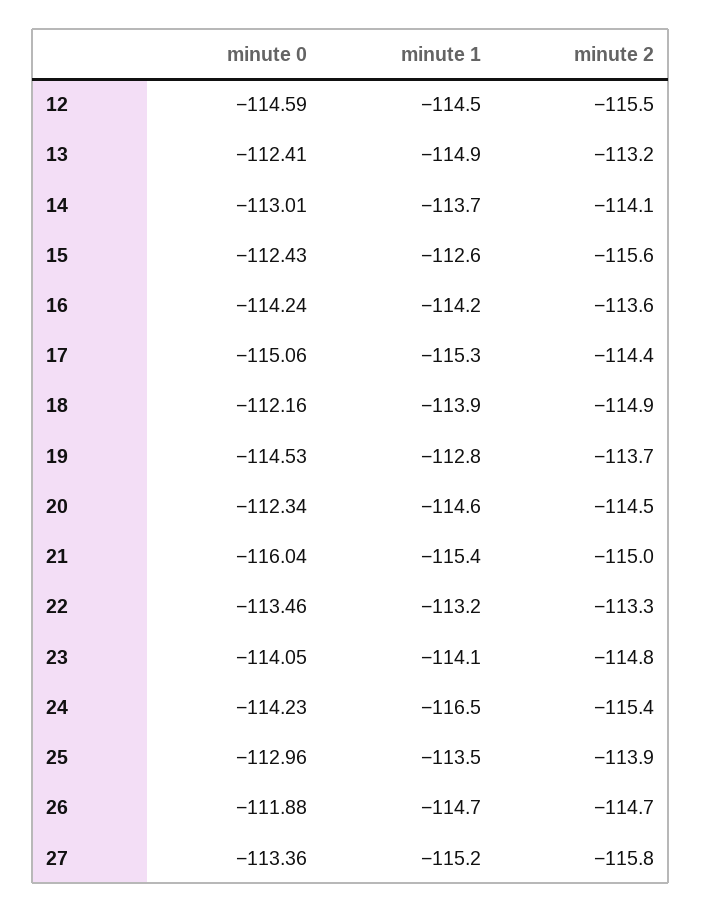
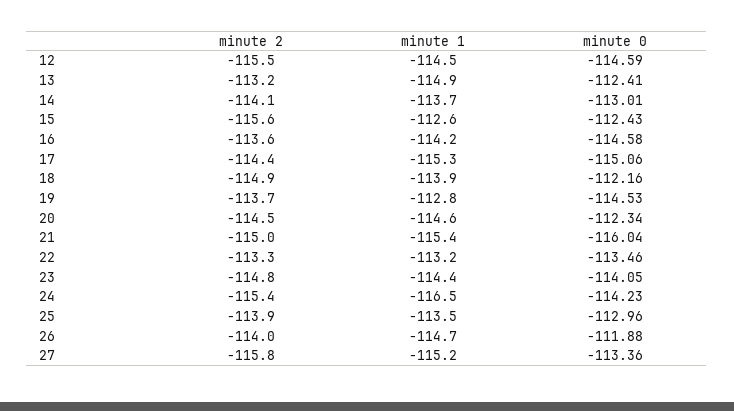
  {
    "minute 0": {
      "12": -114.59,
      "13": -112.41,
      "14": -113.01,
      "15": -112.43,
-     "16": -114.24,
+     "16": -114.58,
      "17": -115.06,
      "18": -112.16,
      "19": -114.53,
      "20": -112.34,
      "21": -116.04,
      "22": -113.46,
      "23": -114.05,
      "24": -114.23,
      "25": -112.96,
      "26": -111.88,
      "27": -113.36
    },
    "minute 1": {
      "12": -114.5,
      "13": -114.9,
      "14": -113.7,
      "15": -112.6,
      "16": -114.2,
      "17": -115.3,
      "18": -113.9,
      "19": -112.8,
      "20": -114.6,
      "21": -115.4,
      "22": -113.2,
-     "23": -114.1,
+     "23": -114.4,
      "24": -116.5,
      "25": -113.5,
      "26": -114.7,
      "27": -115.2
    },
    "minute 2": {
      "12": -115.5,
      "13": -113.2,
      "14": -114.1,
      "15": -115.6,
      "16": -113.6,
      "17": -114.4,
      "18": -114.9,
      "19": -113.7,
      "20": -114.5,
      "21": -115,
      "22": -113.3,
      "23": -114.8,
      "24": -115.4,
      "25": -113.9,
-     "26": -114.7,
+     "26": -114,
      "27": -115.8
    }
  }

